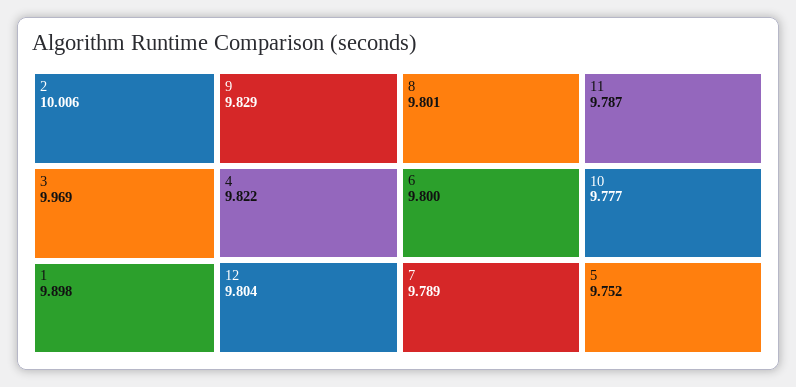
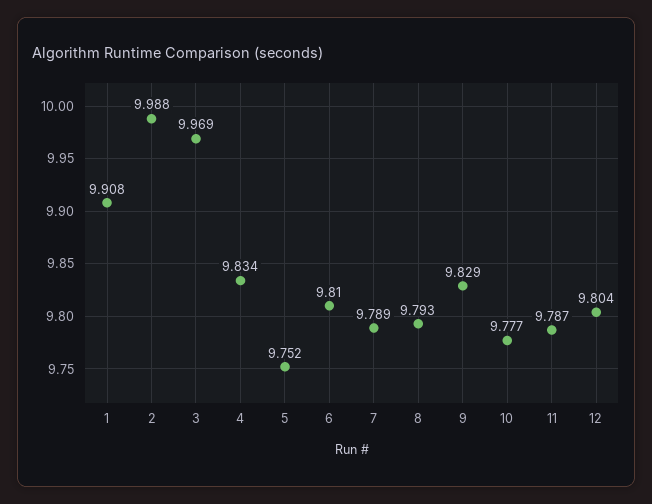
  {
-   "2": 10.006,
+   "2": 9.988,
    "3": 9.969,
-   "1": 9.898,
+   "1": 9.908,
    "9": 9.829,
-   "4": 9.822,
+   "4": 9.834,
    "12": 9.804,
-   "8": 9.801,
+   "8": 9.793,
-   "6": 9.8,
+   "6": 9.81,
    "7": 9.789,
    "11": 9.787,
    "10": 9.777,
    "5": 9.752
  }

